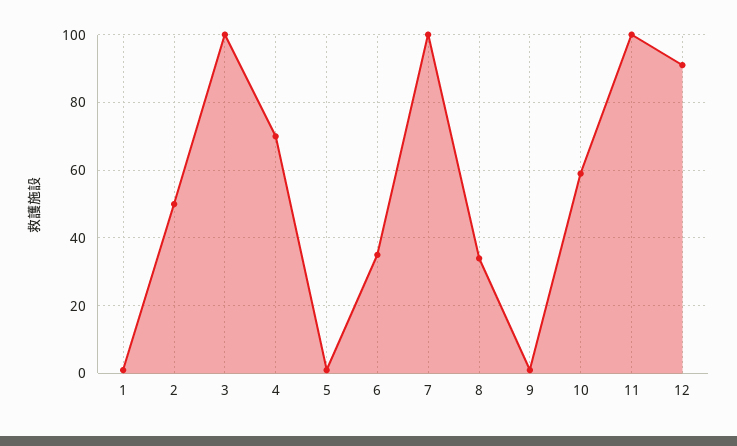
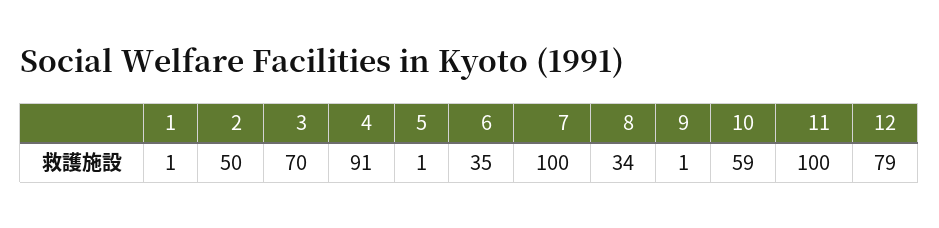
  {
    "1": 1,
    "2": 50,
-   "3": 100,
+   "3": 70,
-   "4": 70,
+   "4": 91,
    "5": 1,
    "6": 35,
    "7": 100,
    "8": 34,
    "9": 1,
    "10": 59,
    "11": 100,
-   "12": 90
+   "12": 79
  }

